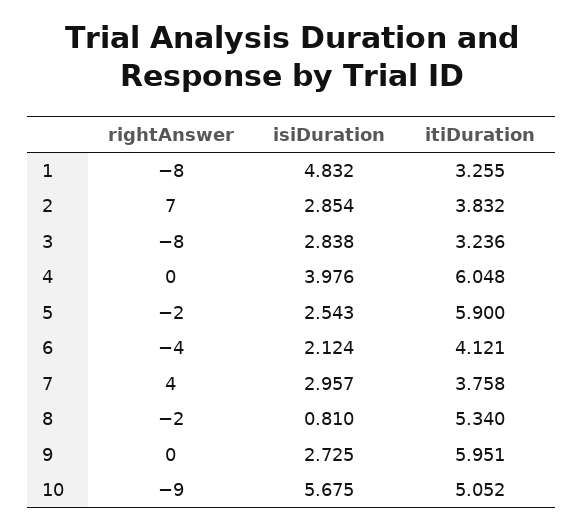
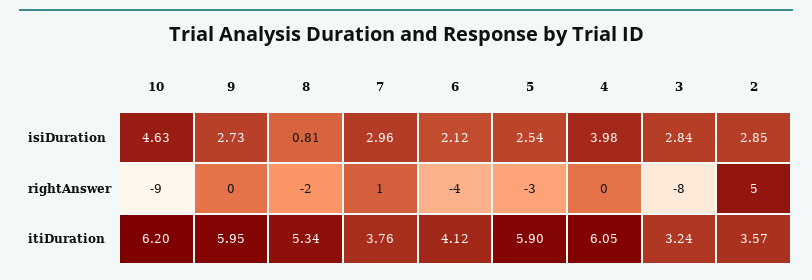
  {
    "rightAnswer": {
-     "1": -8,
-     "2": 7,
+     "2": 5,
      "3": -8,
      "4": 0,
-     "5": -2,
+     "5": -3,
      "6": -4,
-     "7": 4,
+     "7": 1,
      "8": -2,
      "9": 0,
      "10": -9
    },
    "isiDuration": {
-     "1": 4.832,
      "2": 2.854,
      "3": 2.838,
      "4": 3.976,
      "5": 2.543,
      "6": 2.124,
      "7": 2.957,
      "8": 0.81,
      "9": 2.725,
-     "10": 5.675
+     "10": 4.63
    },
    "itiDuration": {
-     "1": 3.255,
-     "2": 3.832,
+     "2": 3.57,
      "3": 3.236,
      "4": 6.048,
      "5": 5.9,
      "6": 4.121,
      "7": 3.758,
      "8": 5.34,
      "9": 5.951,
-     "10": 5.052
+     "10": 6.2
    }
  }

